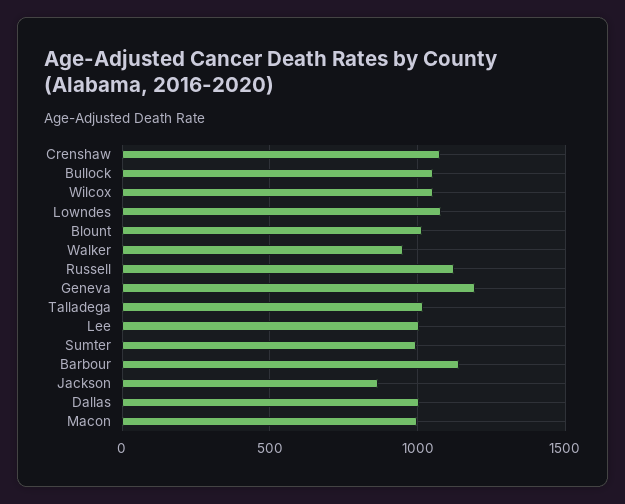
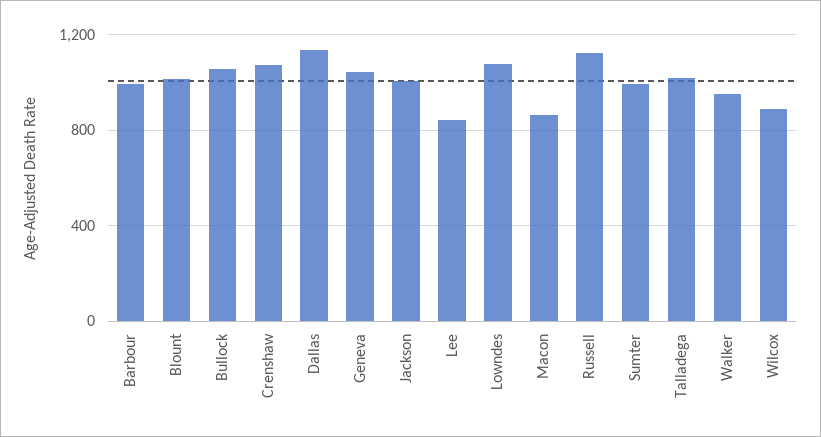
  {
    "Crenshaw": 1050,
    "Bullock": 1050,
-   "Wilcox": 1050,
+   "Wilcox": 900,
    "Lowndes": 1100,
    "Blount": 1000,
    "Walker": 950,
    "Russell": 1100,
-   "Geneva": 1200,
+   "Geneva": 1050,
    "Talladega": 1000,
-   "Lee": 1000,
+   "Lee": 850,
    "Sumter": 1000,
-   "Barbour": 1150,
+   "Barbour": 1000,
-   "Jackson": 850,
+   "Jackson": 1000,
-   "Dallas": 1000,
+   "Dallas": 1150,
-   "Macon": 1000
+   "Macon": 850
  }

